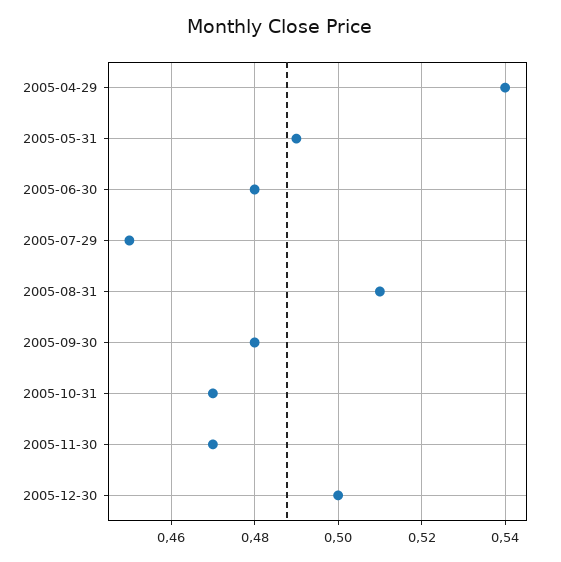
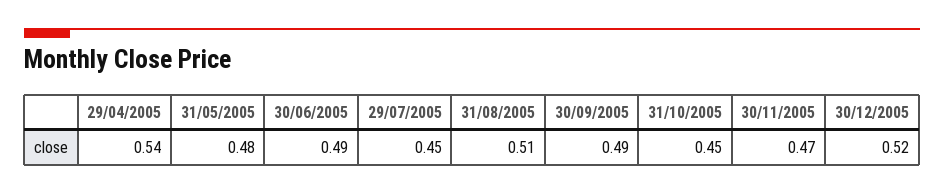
  {
    "2005-04-29": 0.54,
-   "2005-05-31": 0.49,
+   "2005-05-31": 0.48,
-   "2005-06-30": 0.48,
+   "2005-06-30": 0.49,
    "2005-07-29": 0.45,
    "2005-08-31": 0.51,
-   "2005-09-30": 0.48,
+   "2005-09-30": 0.49,
-   "2005-10-31": 0.47,
+   "2005-10-31": 0.45,
    "2005-11-30": 0.47,
-   "2005-12-30": 0.5
+   "2005-12-30": 0.52
  }

